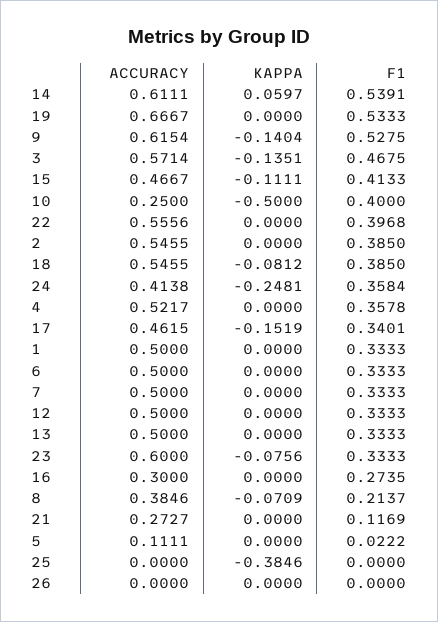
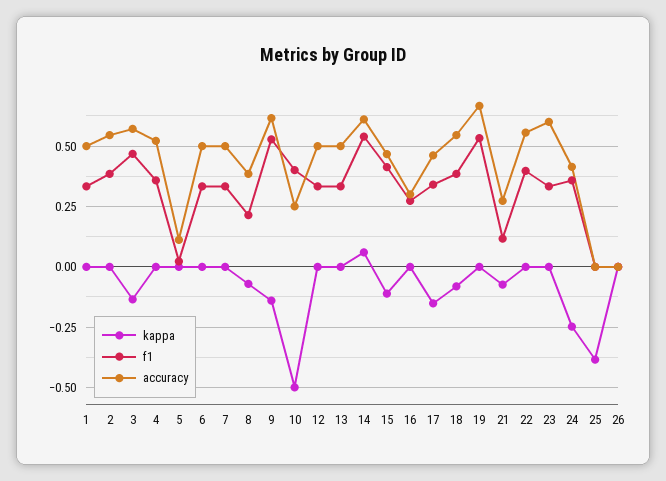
  {
    "ACCURACY": {
      "14": 0.6111,
      "19": 0.6667,
      "9": 0.6154,
      "3": 0.5714,
      "15": 0.4667,
      "10": 0.25,
      "22": 0.5556,
      "2": 0.5455,
      "18": 0.5455,
      "24": 0.4138,
      "4": 0.5217,
      "17": 0.4615,
      "1": 0.5,
      "6": 0.5,
      "7": 0.5,
      "12": 0.5,
      "13": 0.5,
      "23": 0.6,
      "16": 0.3,
      "8": 0.3846,
      "21": 0.2727,
      "5": 0.1111,
      "25": 0,
      "26": 0
    },
    "KAPPA": {
      "14": 0.0597,
      "19": 0,
      "9": -0.1404,
      "3": -0.1351,
      "15": -0.1111,
      "10": -0.5,
      "22": 0,
      "2": 0,
      "18": -0.0812,
      "24": -0.2481,
      "4": 0,
      "17": -0.1519,
      "1": 0,
      "6": 0,
      "7": 0,
      "12": 0,
      "13": 0,
-     "23": -0.0756,
+     "23": 0,
      "16": 0,
      "8": -0.0709,
-     "21": 0,
+     "21": -0.075,
      "5": 0,
      "25": -0.3846,
      "26": 0
    },
    "F1": {
      "14": 0.5391,
      "19": 0.5333,
      "9": 0.5275,
      "3": 0.4675,
      "15": 0.4133,
      "10": 0.4,
      "22": 0.3968,
      "2": 0.385,
      "18": 0.385,
      "24": 0.3584,
      "4": 0.3578,
      "17": 0.3401,
      "1": 0.3333,
      "6": 0.3333,
      "7": 0.3333,
      "12": 0.3333,
      "13": 0.3333,
      "23": 0.3333,
      "16": 0.2735,
      "8": 0.2137,
      "21": 0.1169,
      "5": 0.0222,
      "25": 0,
      "26": 0
    }
  }

